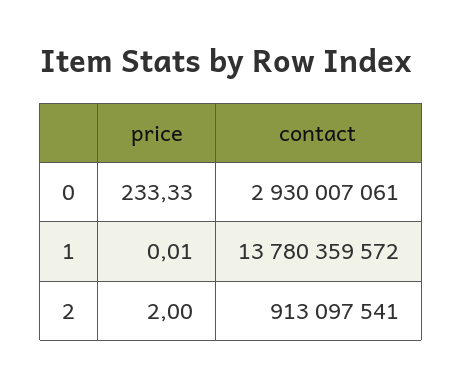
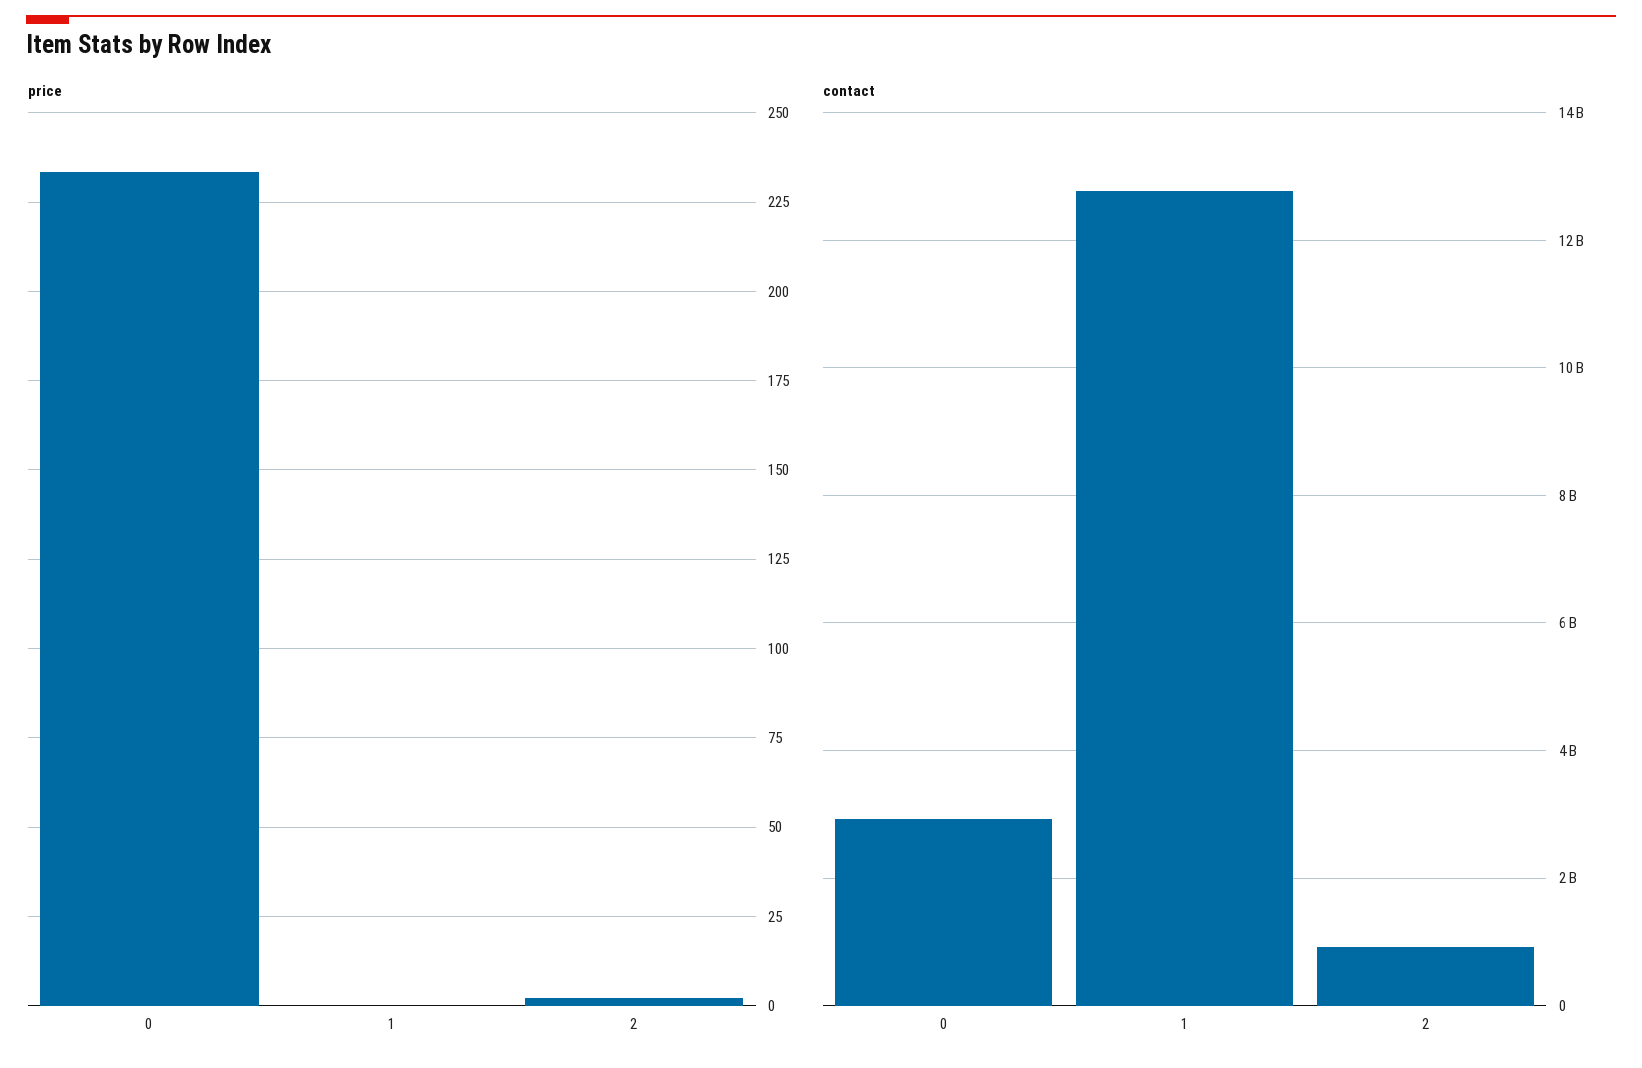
  {
    "price": {
      "0": 233.33,
      "1": 0.01,
      "2": 2
    },
    "contact": {
      "0": 2930007061,
-     "1": 13780359572,
+     "1": 12800000000,
      "2": 913097541
    }
  }

